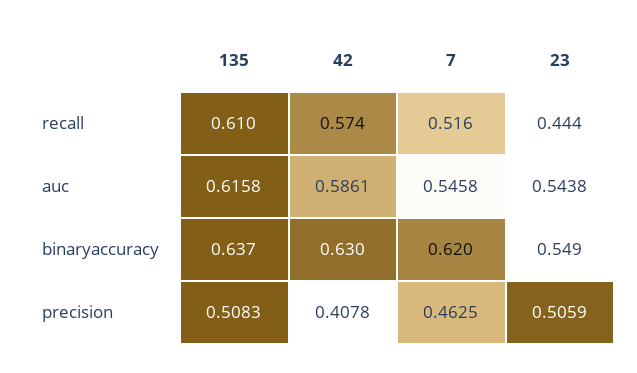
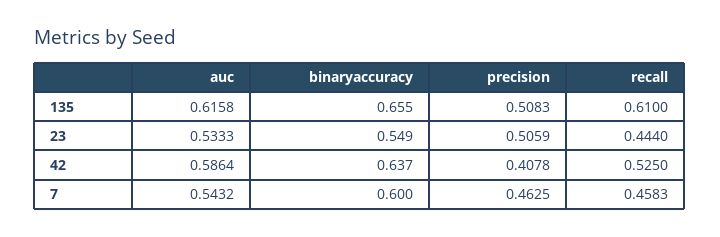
  {
    "135": {
      "recall": 0.61,
      "auc": 0.6158,
-     "binaryaccuracy": 0.637,
+     "binaryaccuracy": 0.655,
      "precision": 0.5083
    },
    "42": {
-     "recall": 0.574,
+     "recall": 0.525,
-     "auc": 0.5861,
+     "auc": 0.5864,
-     "binaryaccuracy": 0.63,
+     "binaryaccuracy": 0.637,
      "precision": 0.4078
    },
    "7": {
-     "recall": 0.516,
+     "recall": 0.4583,
-     "auc": 0.5458,
+     "auc": 0.5432,
-     "binaryaccuracy": 0.62,
+     "binaryaccuracy": 0.6,
      "precision": 0.4625
    },
    "23": {
      "recall": 0.444,
-     "auc": 0.5438,
+     "auc": 0.5333,
      "binaryaccuracy": 0.549,
      "precision": 0.5059
    }
  }

